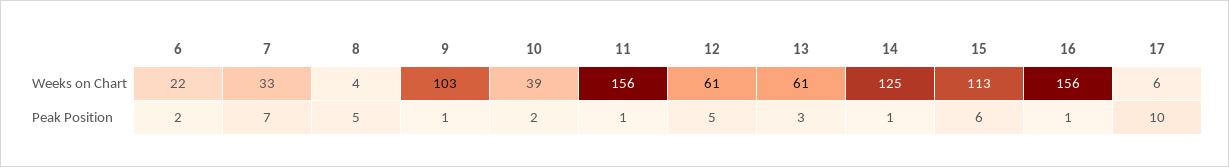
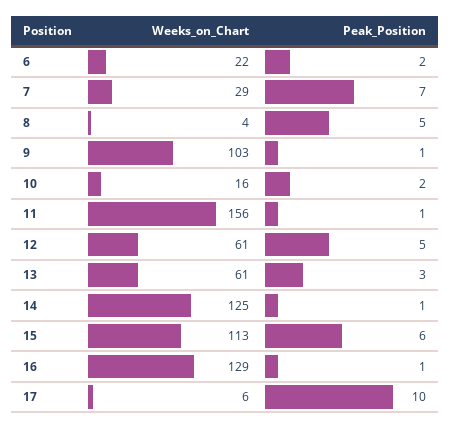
  {
    "6": {
      "Weeks on Chart": 22,
      "Peak Position": 2
    },
    "7": {
-     "Weeks on Chart": 33,
+     "Weeks on Chart": 29,
      "Peak Position": 7
    },
    "8": {
      "Weeks on Chart": 4,
      "Peak Position": 5
    },
    "9": {
      "Weeks on Chart": 103,
      "Peak Position": 1
    },
    "10": {
-     "Weeks on Chart": 39,
+     "Weeks on Chart": 16,
      "Peak Position": 2
    },
    "11": {
      "Weeks on Chart": 156,
      "Peak Position": 1
    },
    "12": {
      "Weeks on Chart": 61,
      "Peak Position": 5
    },
    "13": {
      "Weeks on Chart": 61,
      "Peak Position": 3
    },
    "14": {
      "Weeks on Chart": 125,
      "Peak Position": 1
    },
    "15": {
      "Weeks on Chart": 113,
      "Peak Position": 6
    },
    "16": {
-     "Weeks on Chart": 156,
+     "Weeks on Chart": 129,
      "Peak Position": 1
    },
    "17": {
      "Weeks on Chart": 6,
      "Peak Position": 10
    }
  }

